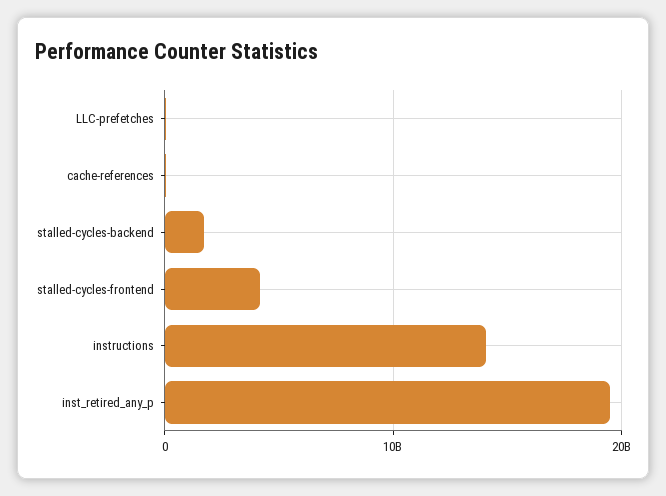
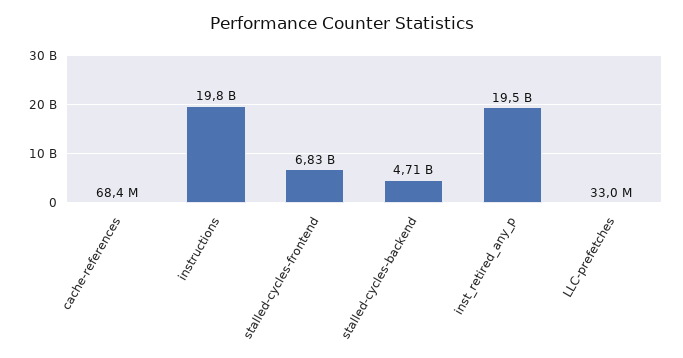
  {
    "LLC-prefetches": 33000000,
    "cache-references": 68400000,
-   "stalled-cycles-backend": 2000000000,
+   "stalled-cycles-backend": 4710000000,
-   "stalled-cycles-frontend": 4000000000,
+   "stalled-cycles-frontend": 6830000000,
-   "instructions": 14000000000,
+   "instructions": 19800000000,
    "inst_retired_any_p": 19500000000
  }

